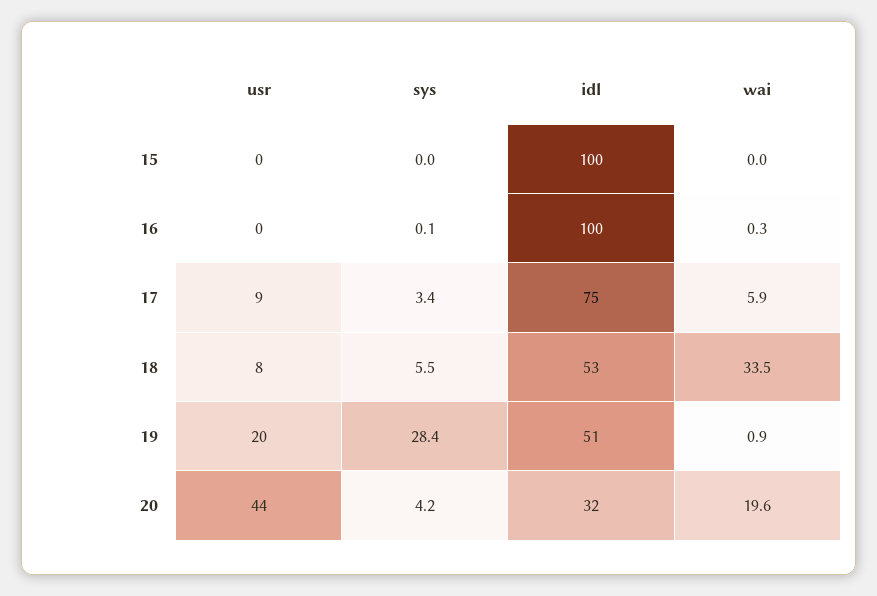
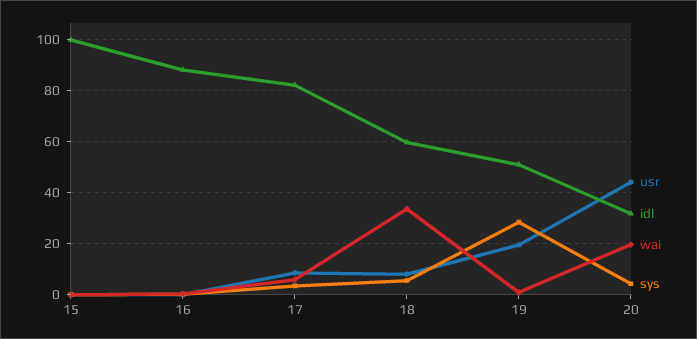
  {
    "usr": {
      "15": 0,
      "16": 0,
      "17": 9,
      "18": 8,
      "19": 20,
      "20": 44
    },
    "sys": {
      "15": 0,
      "16": 0.1,
      "17": 3.4,
      "18": 5.5,
      "19": 28.4,
      "20": 4.2
    },
    "idl": {
      "15": 100,
-     "16": 100,
+     "16": 87.5,
-     "17": 75,
+     "17": 82.5,
-     "18": 53,
+     "18": 60,
      "19": 51,
      "20": 32
    },
    "wai": {
      "15": 0,
      "16": 0.3,
      "17": 5.9,
      "18": 33.5,
      "19": 0.9,
      "20": 19.6
    }
  }

